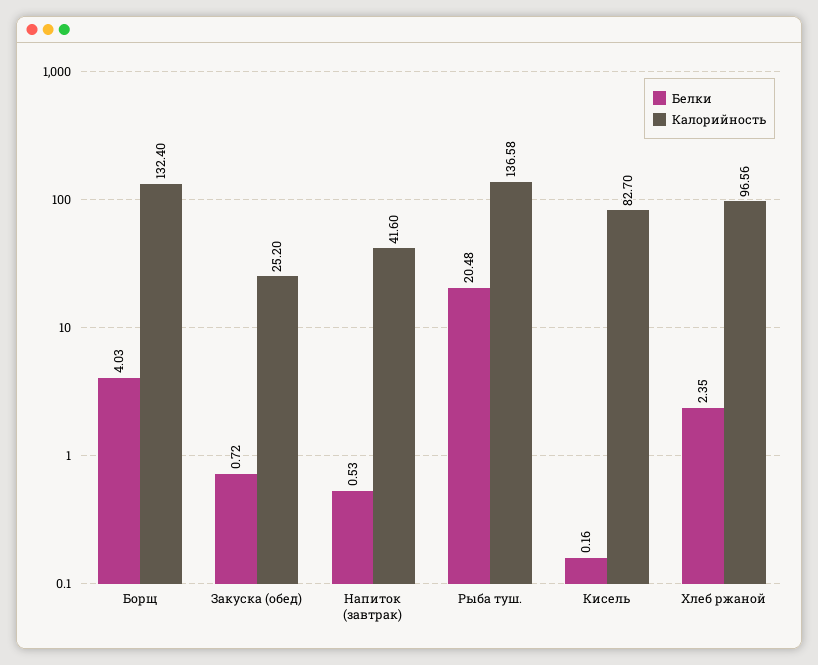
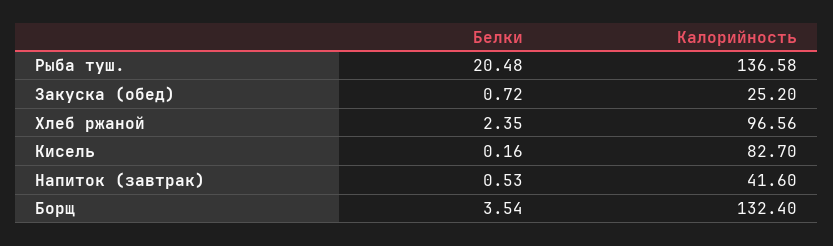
  {
    "Белки": {
-     "Борщ": 4.03,
+     "Борщ": 3.54,
      "Закуска (обед)": 0.72,
      "Напиток (завтрак)": 0.53,
      "Рыба туш.": 20.48,
      "Кисель": 0.16,
      "Хлеб ржаной": 2.35
    },
    "Калорийность": {
      "Борщ": 132.4,
      "Закуска (обед)": 25.2,
      "Напиток (завтрак)": 41.6,
      "Рыба туш.": 136.58,
      "Кисель": 82.7,
      "Хлеб ржаной": 96.56
    }
  }

